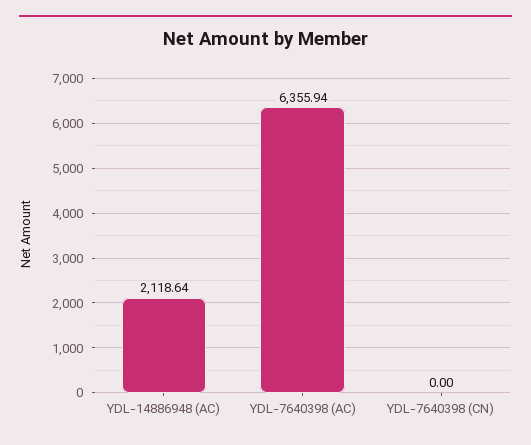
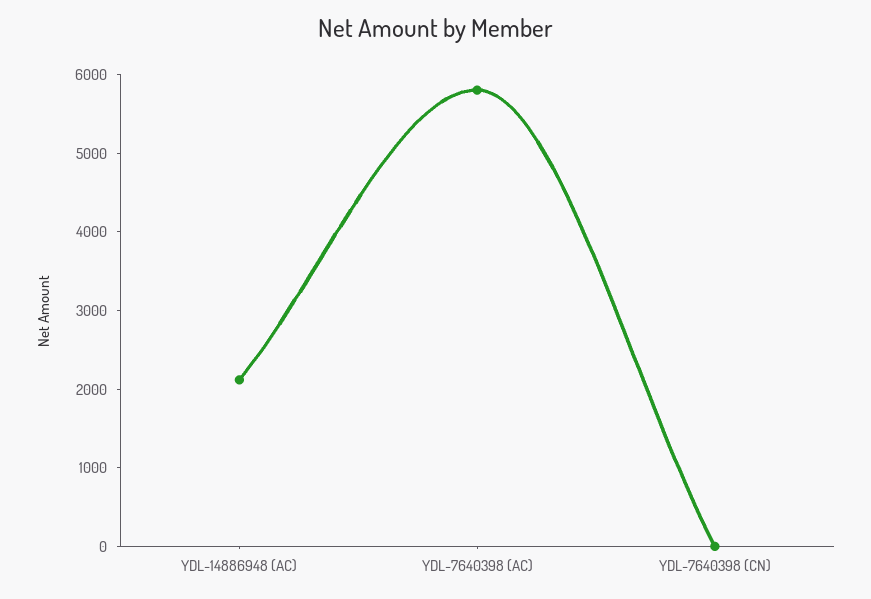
  {
    "YDL-14886948 (AC)": 2118.64,
-   "YDL-7640398 (AC)": 6355.94,
+   "YDL-7640398 (AC)": 5800,
    "YDL-7640398 (CN)": 0
  }

